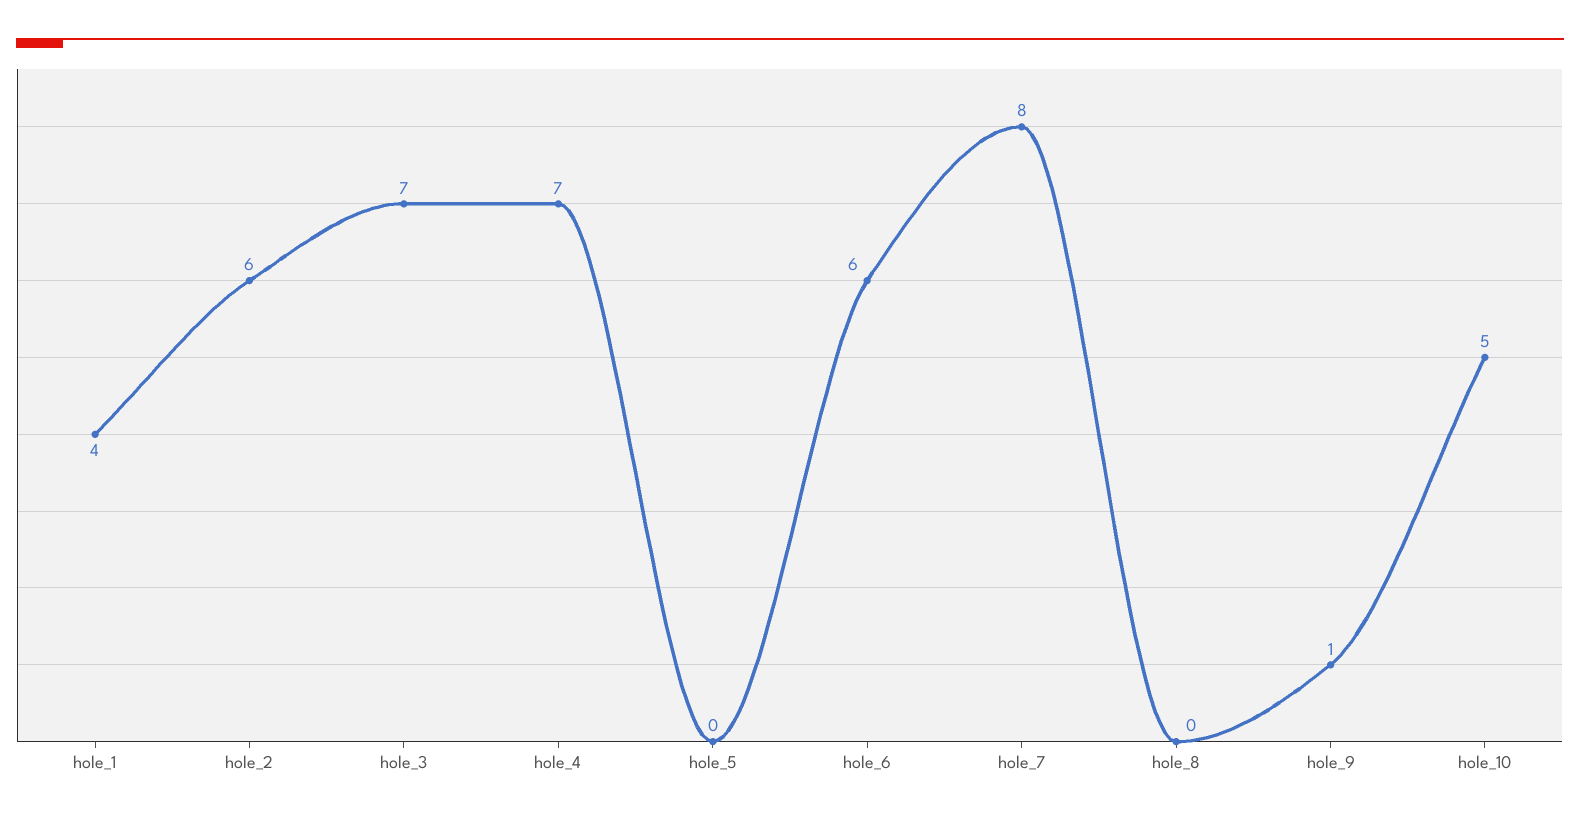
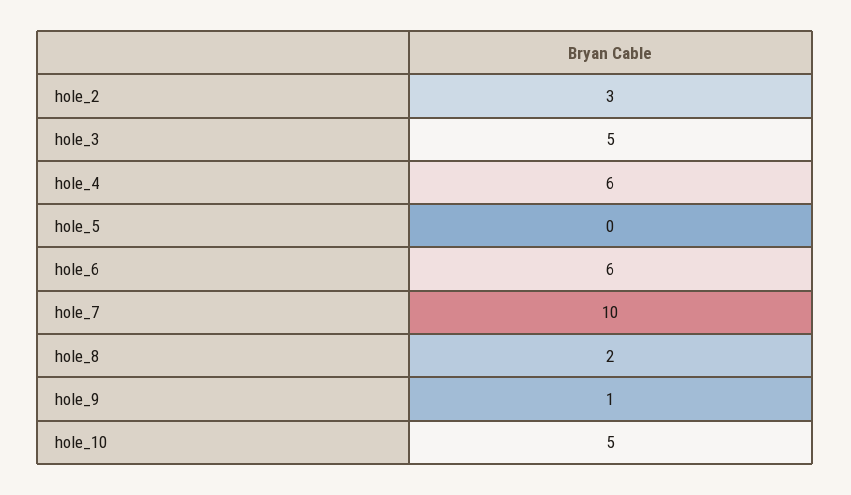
  {
-   "hole_1": 4,
-   "hole_2": 6,
+   "hole_2": 3,
-   "hole_3": 7,
+   "hole_3": 5,
-   "hole_4": 7,
+   "hole_4": 6,
    "hole_5": 0,
    "hole_6": 6,
-   "hole_7": 8,
+   "hole_7": 10,
-   "hole_8": 0,
+   "hole_8": 2,
    "hole_9": 1,
    "hole_10": 5
  }

